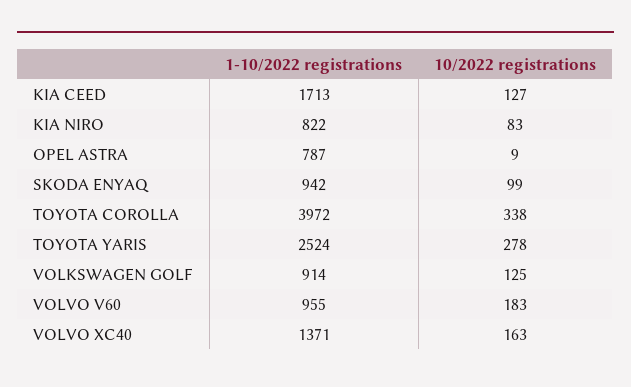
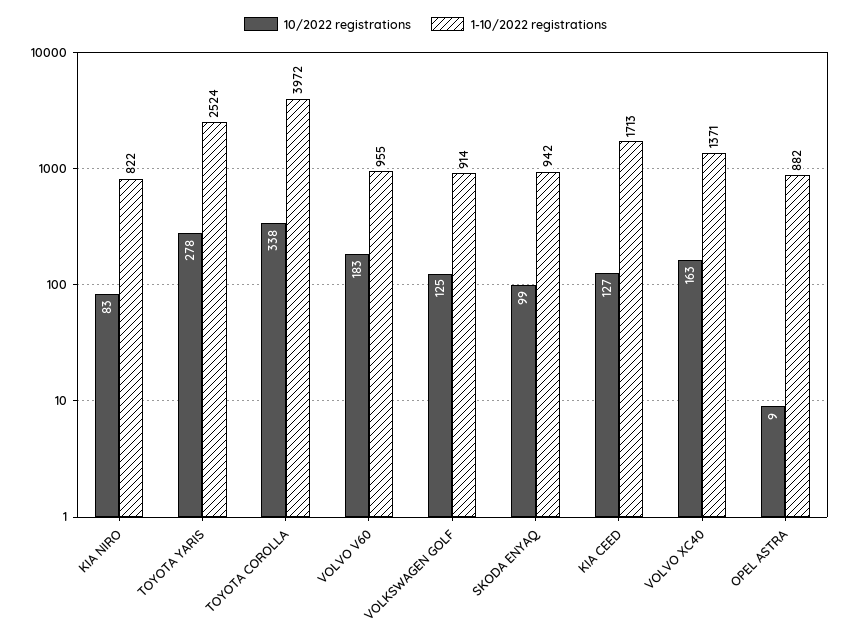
  {
    "1-10/2022 registrations": {
      "KIA CEED": 1713,
      "KIA NIRO": 822,
-     "OPEL ASTRA": 787,
+     "OPEL ASTRA": 882,
      "SKODA ENYAQ": 942,
      "TOYOTA COROLLA": 3972,
      "TOYOTA YARIS": 2524,
      "VOLKSWAGEN GOLF": 914,
      "VOLVO V60": 955,
      "VOLVO XC40": 1371
    },
    "10/2022 registrations": {
      "KIA CEED": 127,
      "KIA NIRO": 83,
      "OPEL ASTRA": 9,
      "SKODA ENYAQ": 99,
      "TOYOTA COROLLA": 338,
      "TOYOTA YARIS": 278,
      "VOLKSWAGEN GOLF": 125,
      "VOLVO V60": 183,
      "VOLVO XC40": 163
    }
  }

